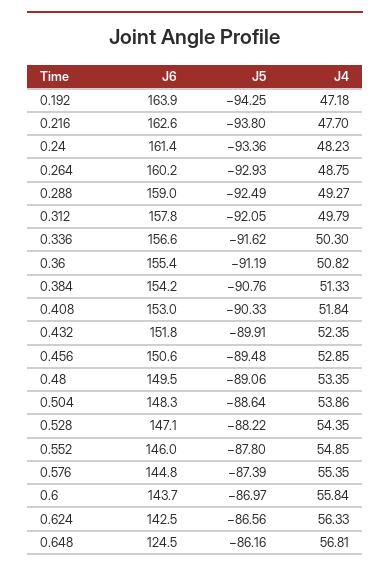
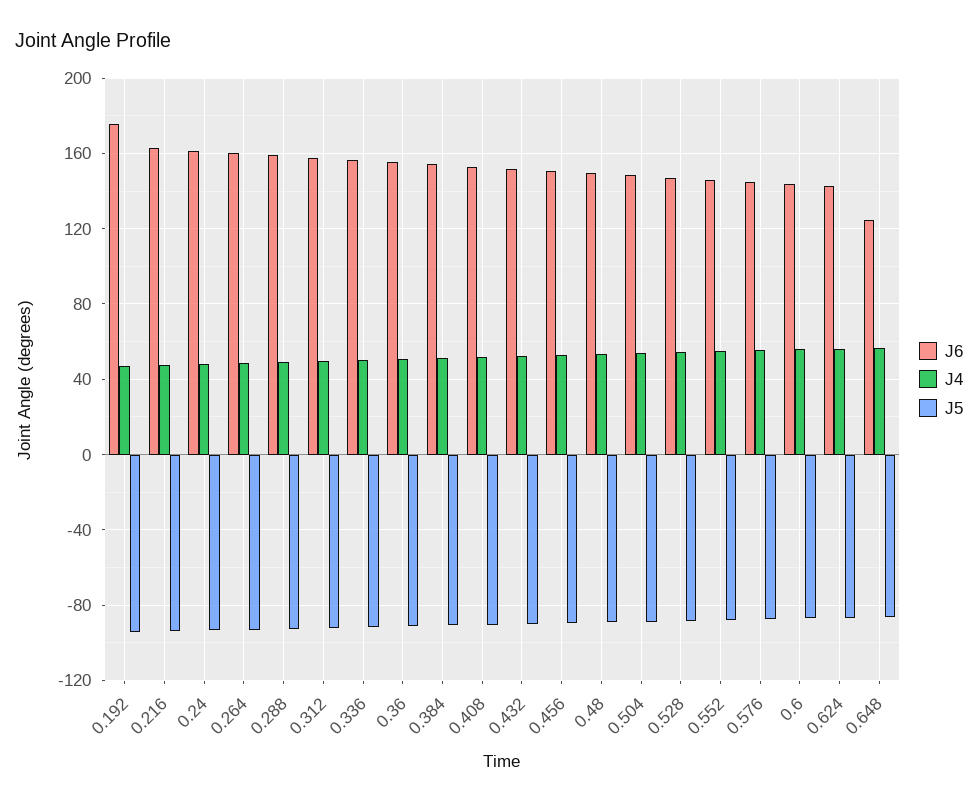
  {
    "J6": {
-     "0.192": 163.9,
+     "0.192": 175,
      "0.216": 162.6,
      "0.24": 161.4,
      "0.264": 160.2,
      "0.288": 159,
      "0.312": 157.8,
      "0.336": 156.6,
      "0.36": 155.4,
      "0.384": 154.2,
      "0.408": 153,
      "0.432": 151.8,
      "0.456": 150.6,
      "0.48": 149.5,
      "0.504": 148.3,
      "0.528": 147.1,
      "0.552": 146,
      "0.576": 144.8,
      "0.6": 143.7,
      "0.624": 142.5,
      "0.648": 124.5
    },
    "J5": {
      "0.192": -94.25,
      "0.216": -93.8,
      "0.24": -93.36,
      "0.264": -92.93,
      "0.288": -92.49,
      "0.312": -92.05,
      "0.336": -91.62,
      "0.36": -91.19,
      "0.384": -90.76,
      "0.408": -90.33,
      "0.432": -89.91,
      "0.456": -89.48,
      "0.48": -89.06,
      "0.504": -88.64,
      "0.528": -88.22,
      "0.552": -87.8,
      "0.576": -87.39,
      "0.6": -86.97,
      "0.624": -86.56,
      "0.648": -86.16
    },
    "J4": {
      "0.192": 47.18,
      "0.216": 47.7,
      "0.24": 48.23,
      "0.264": 48.75,
      "0.288": 49.27,
      "0.312": 49.79,
      "0.336": 50.3,
      "0.36": 50.82,
      "0.384": 51.33,
      "0.408": 51.84,
      "0.432": 52.35,
      "0.456": 52.85,
      "0.48": 53.35,
      "0.504": 53.86,
      "0.528": 54.35,
      "0.552": 54.85,
      "0.576": 55.35,
      "0.6": 55.84,
      "0.624": 56.33,
      "0.648": 56.81
    }
  }

